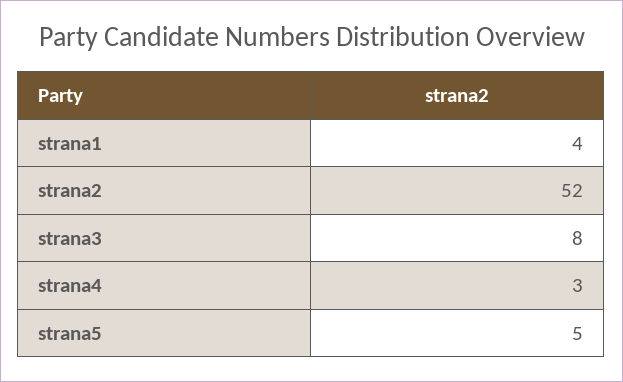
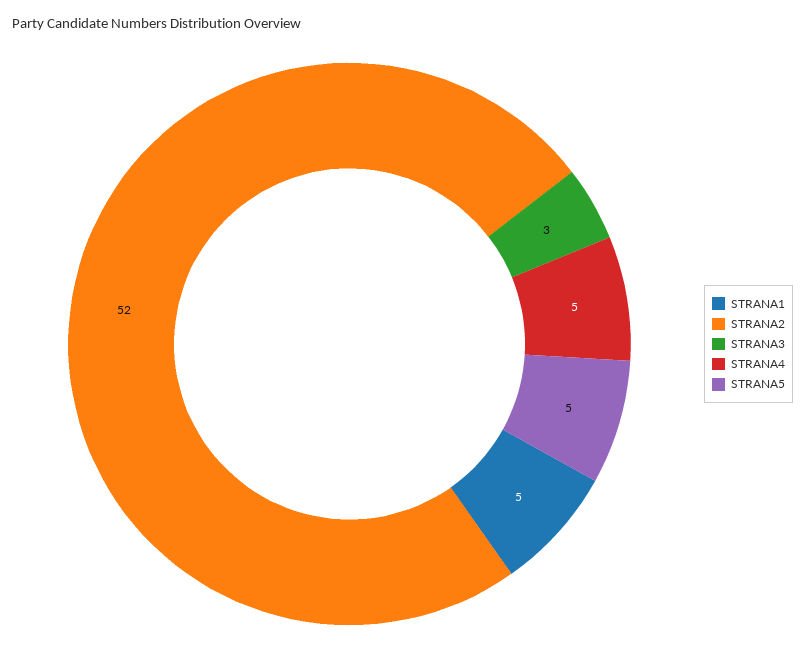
  {
-   "strana1": 4,
+   "strana1": 5,
    "strana2": 52,
-   "strana3": 8,
+   "strana3": 3,
-   "strana4": 3,
+   "strana4": 5,
    "strana5": 5
  }

